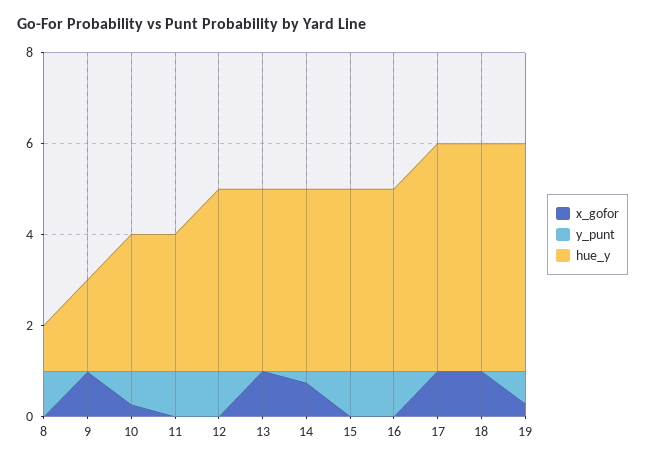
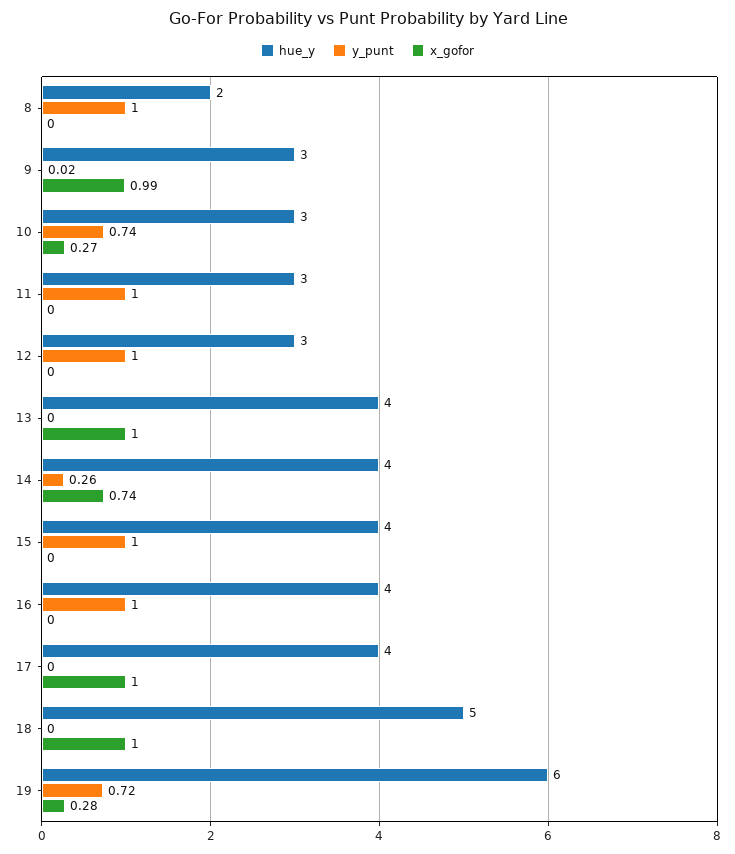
  {
    "x_gofor": {
      "8": 0,
      "9": 0.99,
      "10": 0.27,
      "11": 0,
      "12": 0,
      "13": 1,
      "14": 0.74,
      "15": 0,
      "16": 0,
      "17": 1,
      "18": 1,
      "19": 0.28
    },
    "y_punt": {
      "8": 1,
      "9": 0.02,
      "10": 0.74,
      "11": 1,
      "12": 1,
      "13": 0,
      "14": 0.26,
      "15": 1,
      "16": 1,
      "17": 0,
      "18": 0,
      "19": 0.72
    },
    "hue_y": {
-     "8": 1,
+     "8": 2,
-     "9": 2,
+     "9": 3,
      "10": 3,
      "11": 3,
-     "12": 4,
+     "12": 3,
      "13": 4,
      "14": 4,
      "15": 4,
      "16": 4,
-     "17": 5,
+     "17": 4,
      "18": 5,
-     "19": 5
+     "19": 6
    }
  }

